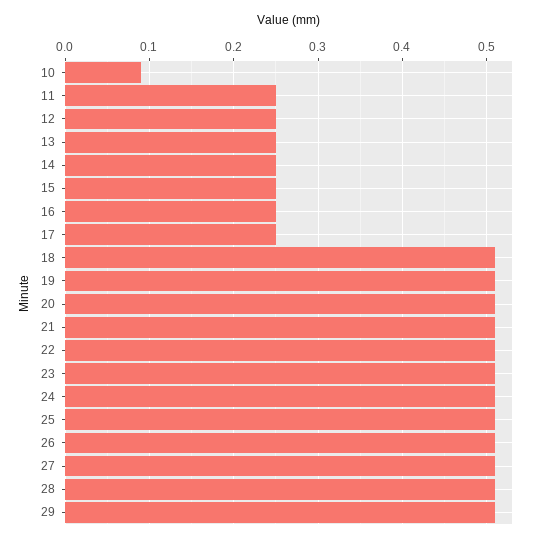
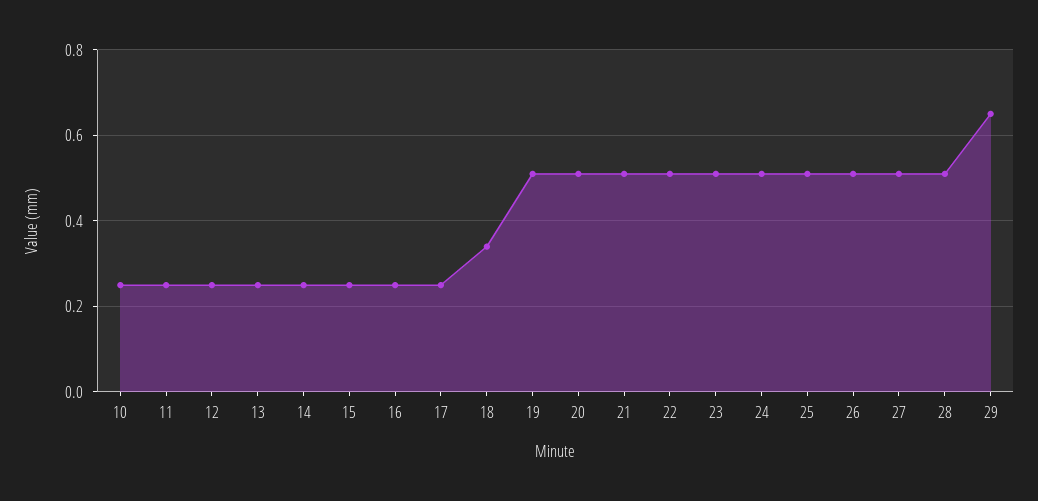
  {
-   "10": 0.09,
+   "10": 0.25,
    "11": 0.25,
    "12": 0.25,
    "13": 0.25,
    "14": 0.25,
    "15": 0.25,
    "16": 0.25,
    "17": 0.25,
-   "18": 0.51,
+   "18": 0.35,
    "19": 0.51,
    "20": 0.51,
    "21": 0.51,
    "22": 0.51,
    "23": 0.51,
    "24": 0.51,
    "25": 0.51,
    "26": 0.51,
    "27": 0.51,
    "28": 0.51,
-   "29": 0.51
+   "29": 0.65
  }

